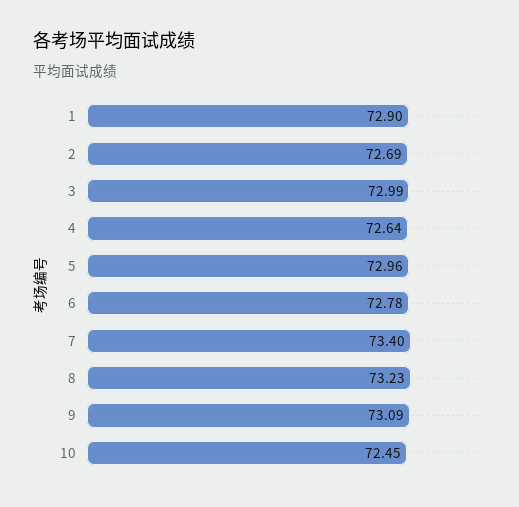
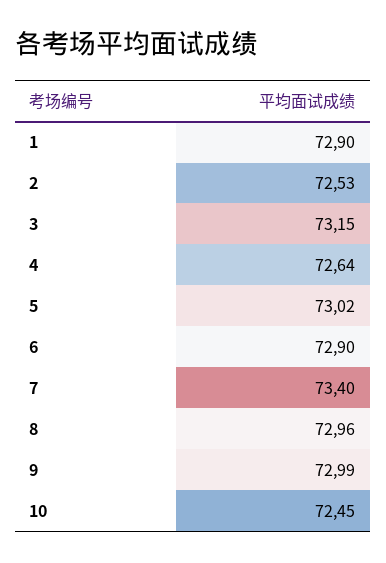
  {
    "1": 72.9,
-   "2": 72.69,
+   "2": 72.53,
-   "3": 72.99,
+   "3": 73.15,
    "4": 72.64,
-   "5": 72.96,
+   "5": 73.02,
-   "6": 72.78,
+   "6": 72.9,
    "7": 73.4,
-   "8": 73.23,
+   "8": 72.96,
-   "9": 73.09,
+   "9": 72.99,
    "10": 72.45
  }

